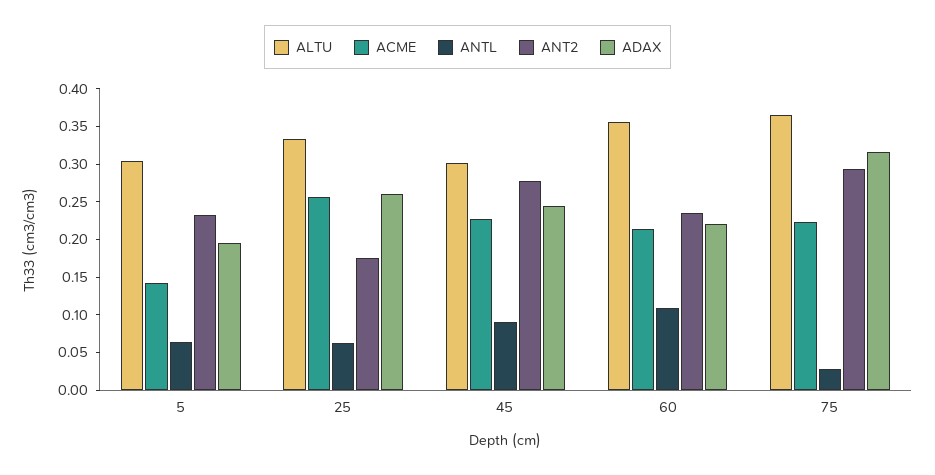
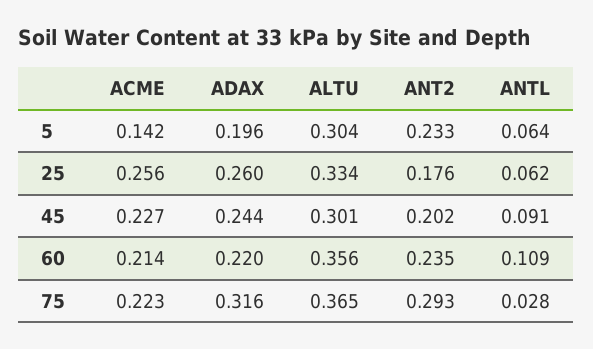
  {
    "ALTU": {
      "5": 0.304,
      "25": 0.334,
      "45": 0.301,
      "60": 0.356,
      "75": 0.365
    },
    "ACME": {
      "5": 0.142,
      "25": 0.256,
      "45": 0.227,
      "60": 0.214,
      "75": 0.223
    },
    "ANTL": {
      "5": 0.064,
      "25": 0.062,
      "45": 0.091,
      "60": 0.109,
      "75": 0.028
    },
    "ANT2": {
      "5": 0.233,
      "25": 0.176,
-     "45": 0.275,
+     "45": 0.202,
      "60": 0.235,
      "75": 0.293
    },
    "ADAX": {
      "5": 0.196,
      "25": 0.26,
      "45": 0.244,
      "60": 0.22,
      "75": 0.316
    }
  }

